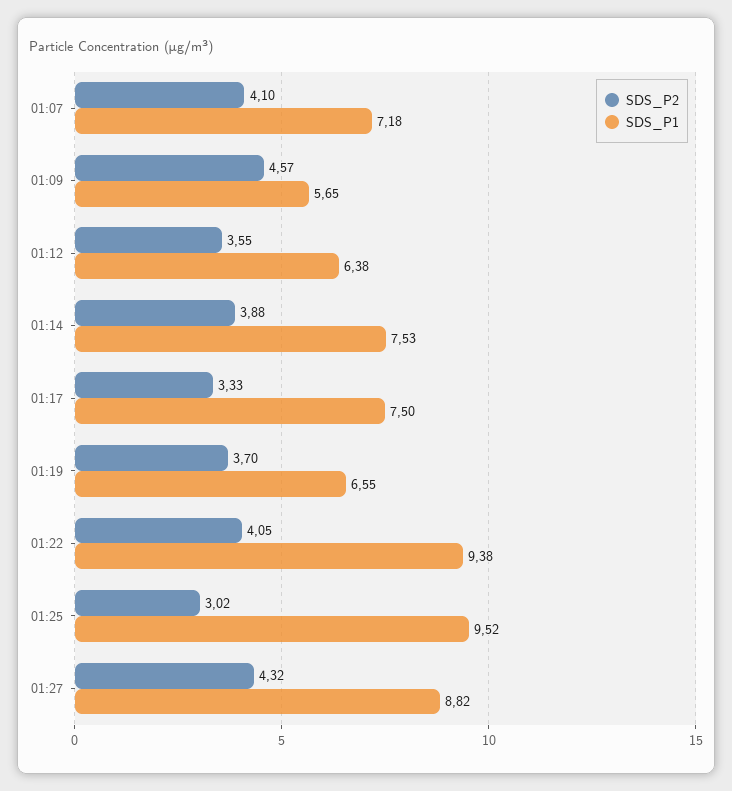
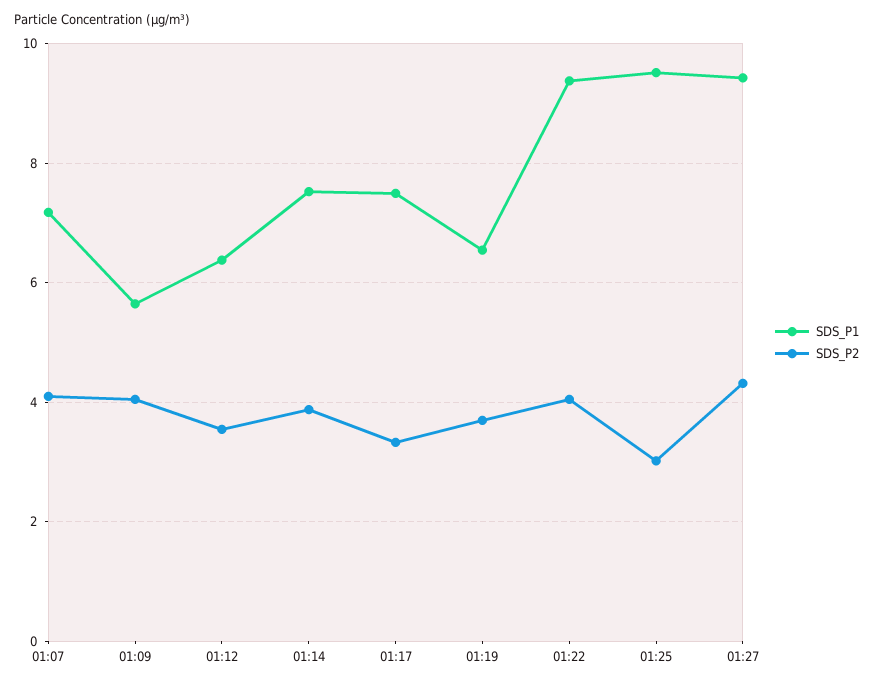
  {
    "SDS_P2": {
      "01:07": 4.1,
-     "01:09": 4.57,
+     "01:09": 4,
      "01:12": 3.55,
      "01:14": 3.88,
      "01:17": 3.33,
      "01:19": 3.7,
      "01:22": 4.05,
      "01:25": 3.02,
      "01:27": 4.32
    },
    "SDS_P1": {
      "01:07": 7.18,
      "01:09": 5.65,
      "01:12": 6.38,
      "01:14": 7.53,
      "01:17": 7.5,
      "01:19": 6.55,
      "01:22": 9.38,
      "01:25": 9.52,
-     "01:27": 8.82
+     "01:27": 9.4
    }
  }

